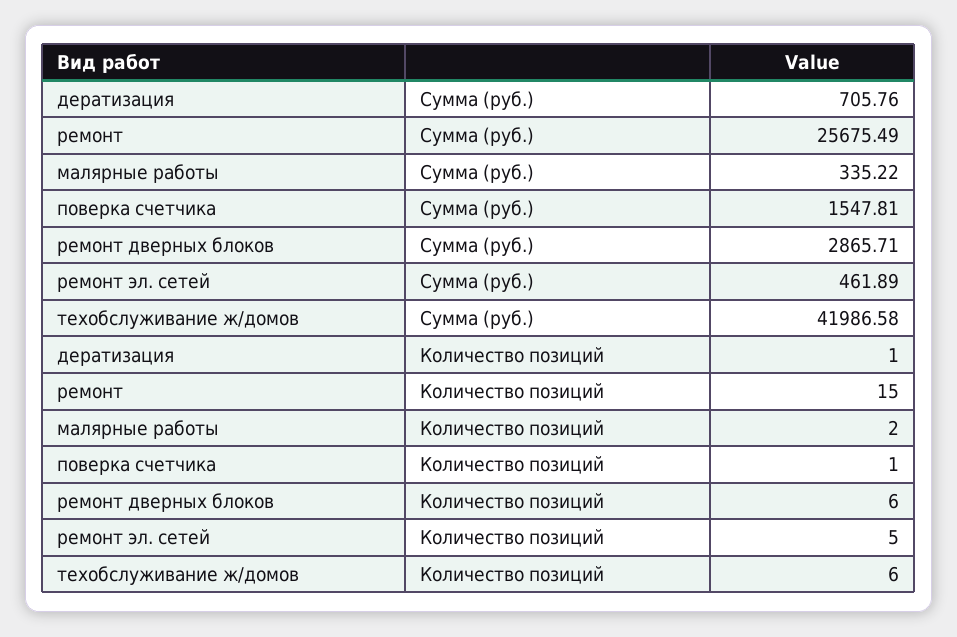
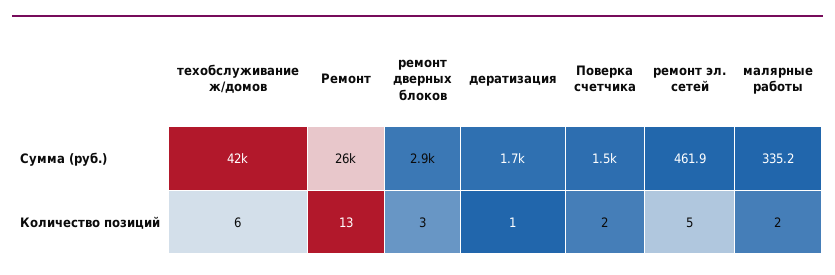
  {
    "дератизация": {
-     "Сумма (руб.)": 705.76,
+     "Сумма (руб.)": 1700,
      "Количество позиций": 1
    },
    "ремонт": {
      "Сумма (руб.)": 25675.49,
-     "Количество позиций": 15
+     "Количество позиций": 13
    },
    "малярные работы": {
      "Сумма (руб.)": 335.22,
      "Количество позиций": 2
    },
    "поверка счетчика": {
      "Сумма (руб.)": 1547.81,
-     "Количество позиций": 1
+     "Количество позиций": 2
    },
    "ремонт дверных блоков": {
      "Сумма (руб.)": 2865.71,
-     "Количество позиций": 6
+     "Количество позиций": 3
    },
    "ремонт эл. сетей": {
      "Сумма (руб.)": 461.89,
      "Количество позиций": 5
    },
    "техобслуживание ж/домов": {
      "Сумма (руб.)": 41986.58,
      "Количество позиций": 6
    }
  }

